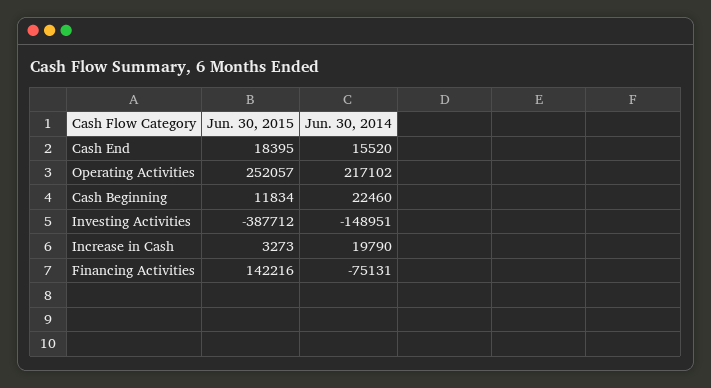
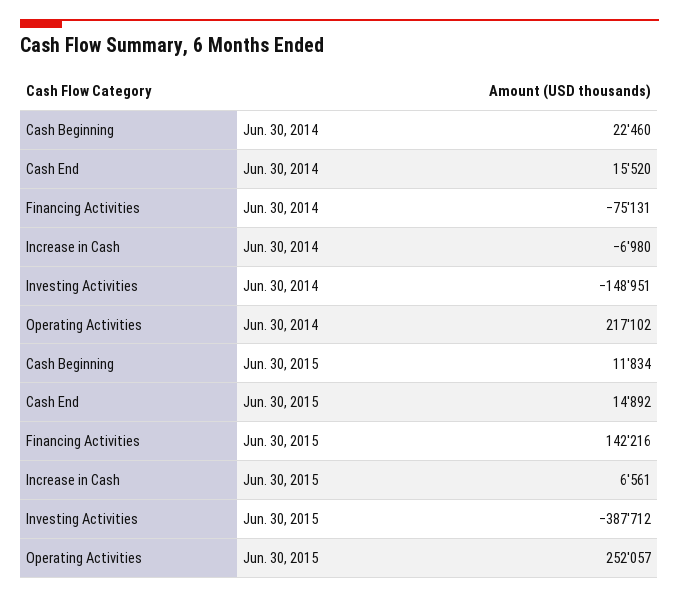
  {
    "Jun. 30, 2015": {
-     "Cash End": 18395,
+     "Cash End": 14892,
      "Operating Activities": 252057,
      "Cash Beginning": 11834,
      "Investing Activities": -387712,
-     "Increase in Cash": 3273,
+     "Increase in Cash": 6561,
      "Financing Activities": 142216
    },
    "Jun. 30, 2014": {
      "Cash End": 15520,
      "Operating Activities": 217102,
      "Cash Beginning": 22460,
      "Investing Activities": -148951,
-     "Increase in Cash": 19790,
+     "Increase in Cash": -6980,
      "Financing Activities": -75131
    }
  }

